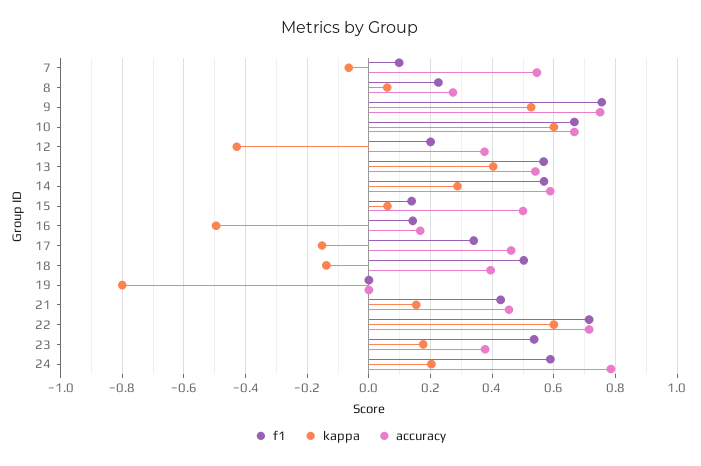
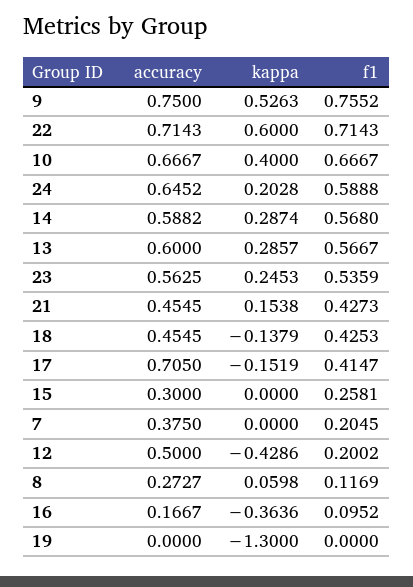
  {
    "f1": {
-     "7": 0.1,
+     "7": 0.2045,
-     "8": 0.22,
+     "8": 0.1169,
      "9": 0.7552,
      "10": 0.6667,
      "12": 0.2002,
      "13": 0.5667,
      "14": 0.568,
-     "15": 0.14,
+     "15": 0.2581,
-     "16": 0.14,
+     "16": 0.0952,
-     "17": 0.34,
+     "17": 0.4147,
-     "18": 0.5,
+     "18": 0.4253,
      "19": 0,
      "21": 0.4273,
      "22": 0.7143,
      "23": 0.5359,
      "24": 0.5888
    },
    "kappa": {
-     "7": -0.06,
+     "7": 0,
      "8": 0.0598,
      "9": 0.5263,
-     "10": 0.6,
+     "10": 0.4,
      "12": -0.4286,
-     "13": 0.4,
+     "13": 0.2857,
      "14": 0.2874,
-     "15": 0.06,
+     "15": 0,
-     "16": -0.5,
+     "16": -0.3636,
      "17": -0.1519,
      "18": -0.1379,
-     "19": -0.8,
+     "19": -1.3,
      "21": 0.1538,
      "22": 0.6,
-     "23": 0.18,
+     "23": 0.2453,
      "24": 0.2028
    },
    "accuracy": {
-     "7": 0.54,
+     "7": 0.375,
      "8": 0.2727,
      "9": 0.75,
      "10": 0.6667,
-     "12": 0.38,
+     "12": 0.5,
-     "13": 0.54,
+     "13": 0.6,
      "14": 0.5882,
-     "15": 0.5,
+     "15": 0.3,
      "16": 0.1667,
-     "17": 0.46,
+     "17": 0.705,
-     "18": 0.4,
+     "18": 0.4545,
      "19": 0,
      "21": 0.4545,
      "22": 0.7143,
-     "23": 0.38,
+     "23": 0.5625,
-     "24": 0.78
+     "24": 0.6452
    }
  }

